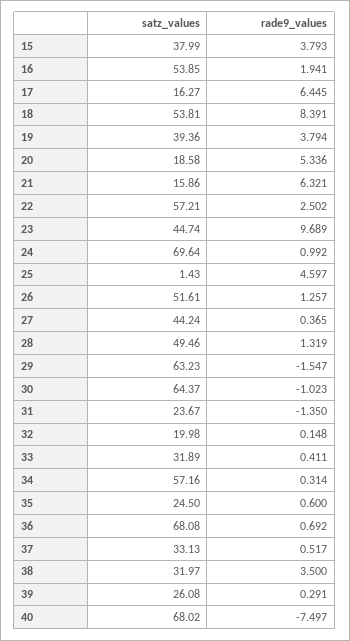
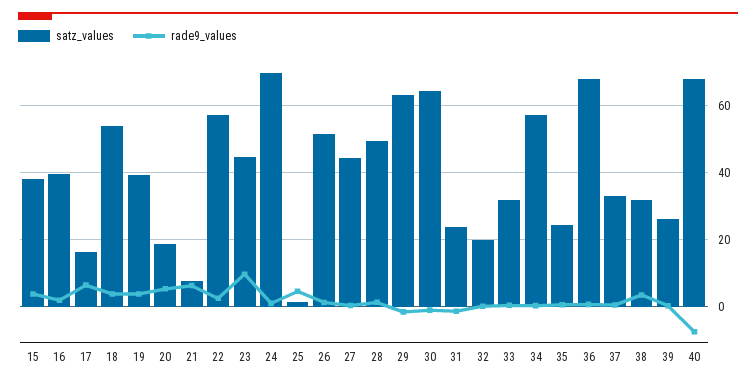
  {
    "satz_values": {
      "15": 37.99,
-     "16": 53.85,
+     "16": 40,
      "17": 16.27,
      "18": 53.81,
      "19": 39.36,
      "20": 18.58,
-     "21": 15.86,
+     "21": 8,
      "22": 57.21,
      "23": 44.74,
      "24": 69.64,
      "25": 1.43,
      "26": 51.61,
      "27": 44.24,
      "28": 49.46,
      "29": 63.23,
      "30": 64.37,
      "31": 23.67,
      "32": 19.98,
      "33": 31.89,
      "34": 57.16,
      "35": 24.5,
      "36": 68.08,
      "37": 33.13,
      "38": 31.97,
      "39": 26.08,
      "40": 68.02
    },
    "rade9_values": {
      "15": 3.793,
      "16": 1.941,
      "17": 6.445,
-     "18": 8.391,
+     "18": 4,
      "19": 3.794,
      "20": 5.336,
      "21": 6.321,
      "22": 2.502,
      "23": 9.689,
      "24": 0.992,
      "25": 4.597,
      "26": 1.257,
      "27": 0.365,
      "28": 1.319,
      "29": -1.547,
      "30": -1.023,
      "31": -1.35,
      "32": 0.148,
      "33": 0.411,
      "34": 0.314,
      "35": 0.6,
      "36": 0.692,
      "37": 0.517,
      "38": 3.5,
      "39": 0.291,
      "40": -7.497
    }
  }

